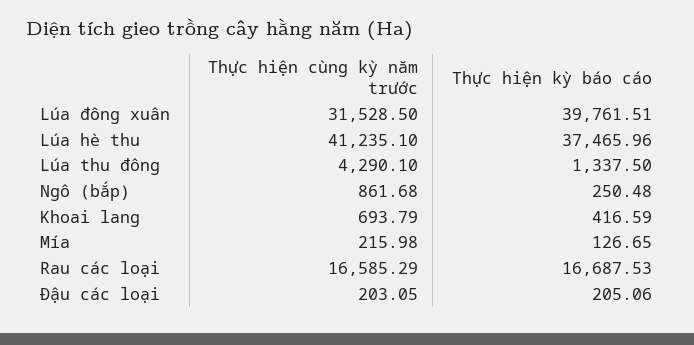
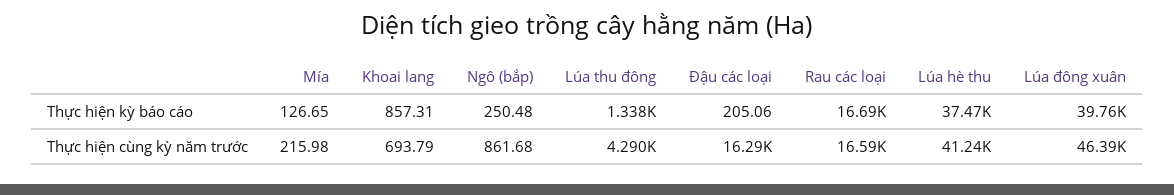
  {
    "Thực hiện cùng kỳ năm trước": {
-     "Lúa đông xuân": 31528.5,
+     "Lúa đông xuân": 46390,
      "Lúa hè thu": 41235.1,
      "Lúa thu đông": 4290.1,
      "Ngô (bắp)": 861.68,
      "Khoai lang": 693.79,
      "Mía": 215.98,
      "Rau các loại": 16585.29,
-     "Đậu các loại": 203.05
+     "Đậu các loại": 16290
    },
    "Thực hiện kỳ báo cáo": {
      "Lúa đông xuân": 39761.51,
      "Lúa hè thu": 37465.96,
      "Lúa thu đông": 1337.5,
      "Ngô (bắp)": 250.48,
-     "Khoai lang": 416.59,
+     "Khoai lang": 857.31,
      "Mía": 126.65,
      "Rau các loại": 16687.53,
      "Đậu các loại": 205.06
    }
  }

